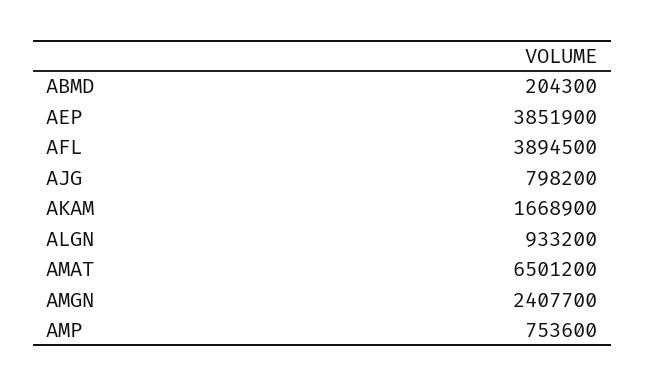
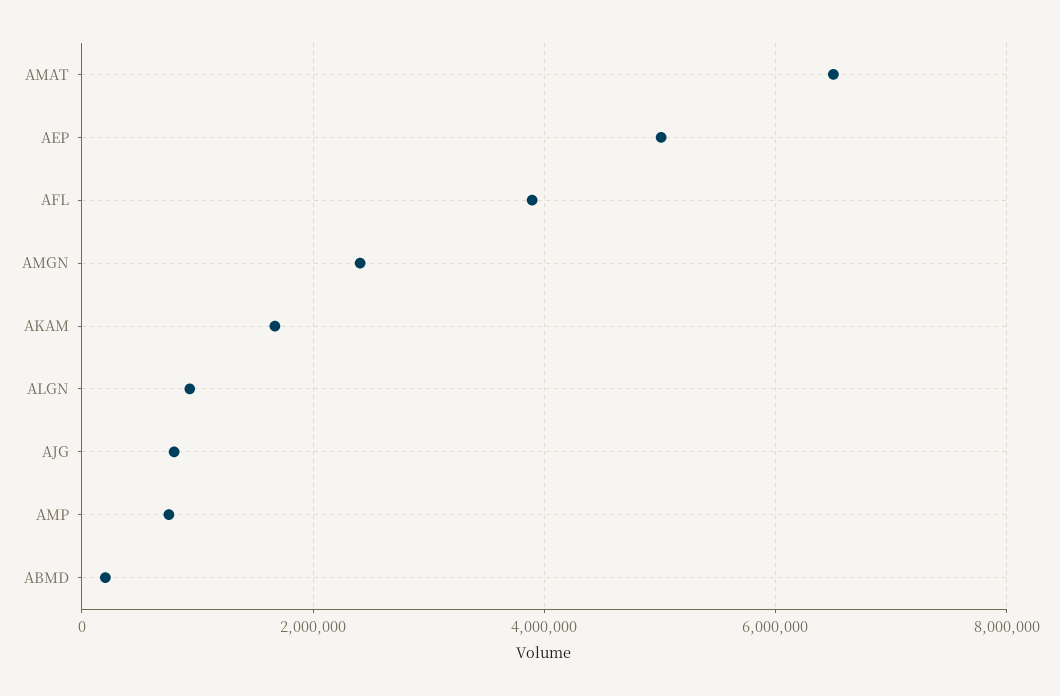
  {
    "ABMD": 204300,
-   "AEP": 3851900,
+   "AEP": 5000000,
    "AFL": 3894500,
    "AJG": 798200,
    "AKAM": 1668900,
    "ALGN": 933200,
    "AMAT": 6501200,
    "AMGN": 2407700,
    "AMP": 753600
  }

